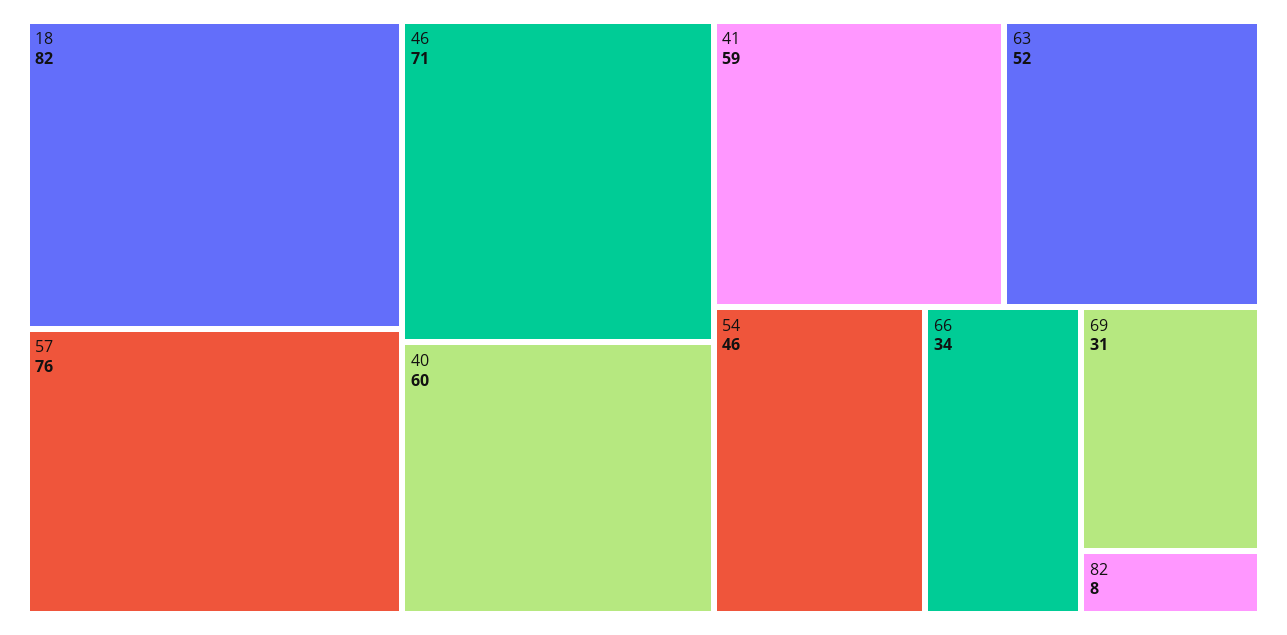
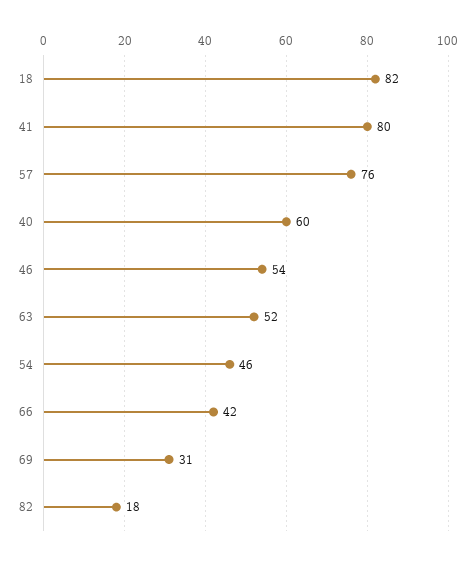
  {
    "18": 82,
    "57": 76,
-   "46": 71,
+   "46": 54,
    "40": 60,
-   "41": 59,
+   "41": 80,
    "63": 52,
    "54": 46,
-   "66": 34,
+   "66": 42,
    "69": 31,
-   "82": 8
+   "82": 18
  }

